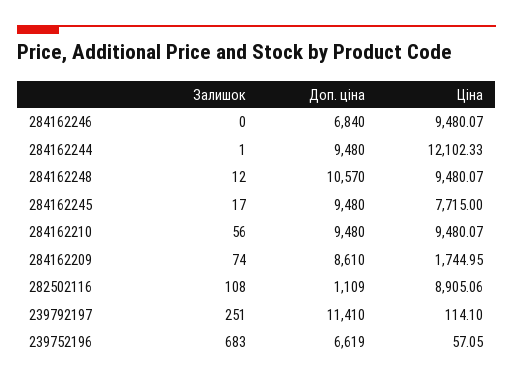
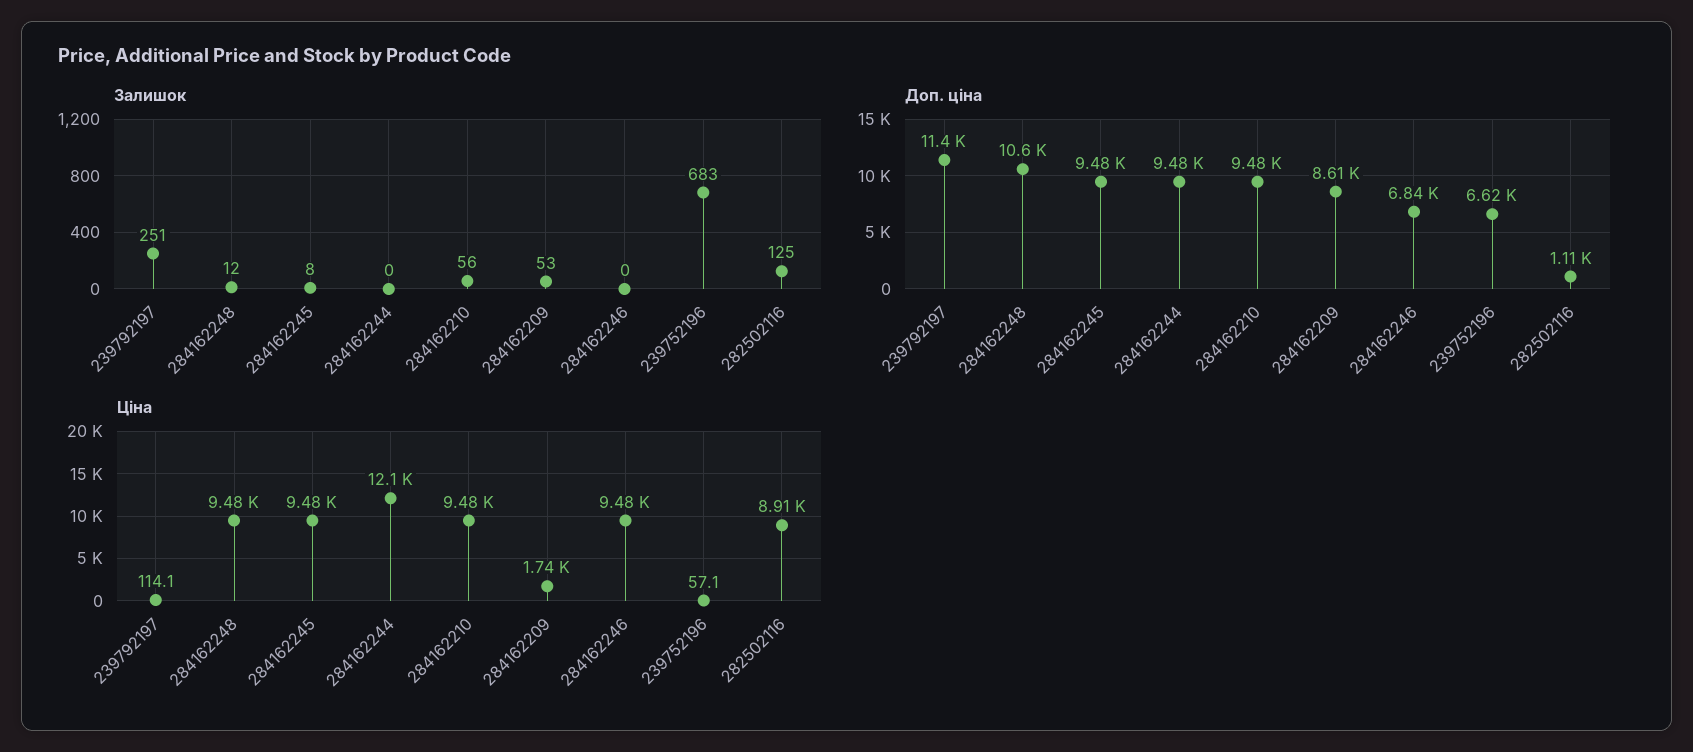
  {
    "Залишок": {
      "284162246": 0,
-     "284162244": 1,
+     "284162244": 0,
      "284162248": 12,
-     "284162245": 17,
+     "284162245": 8,
      "284162210": 56,
-     "284162209": 74,
+     "284162209": 53,
-     "282502116": 108,
+     "282502116": 125,
      "239792197": 251,
      "239752196": 683
    },
    "Доп. ціна": {
      "284162246": 6840,
      "284162244": 9480,
      "284162248": 10570,
      "284162245": 9480,
      "284162210": 9480,
      "284162209": 8610,
      "282502116": 1109,
      "239792197": 11410,
      "239752196": 6619
    },
    "Ціна": {
      "284162246": 9480.07,
      "284162244": 12102.33,
      "284162248": 9480.07,
-     "284162245": 7715,
+     "284162245": 9480,
      "284162210": 9480.07,
      "284162209": 1744.95,
      "282502116": 8905.06,
      "239792197": 114.1,
      "239752196": 57.05
    }
  }

